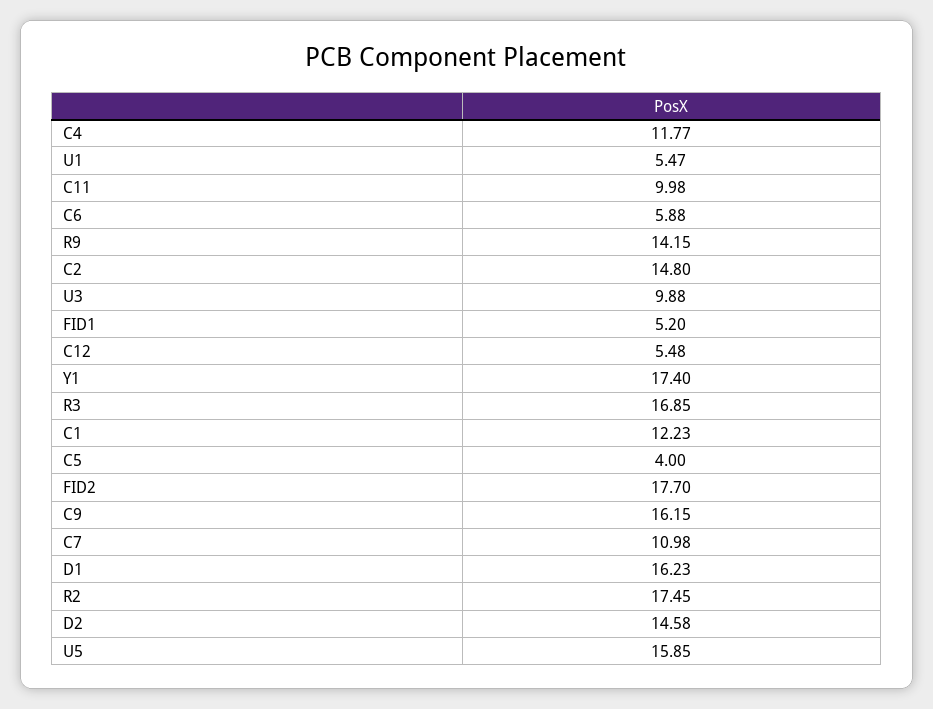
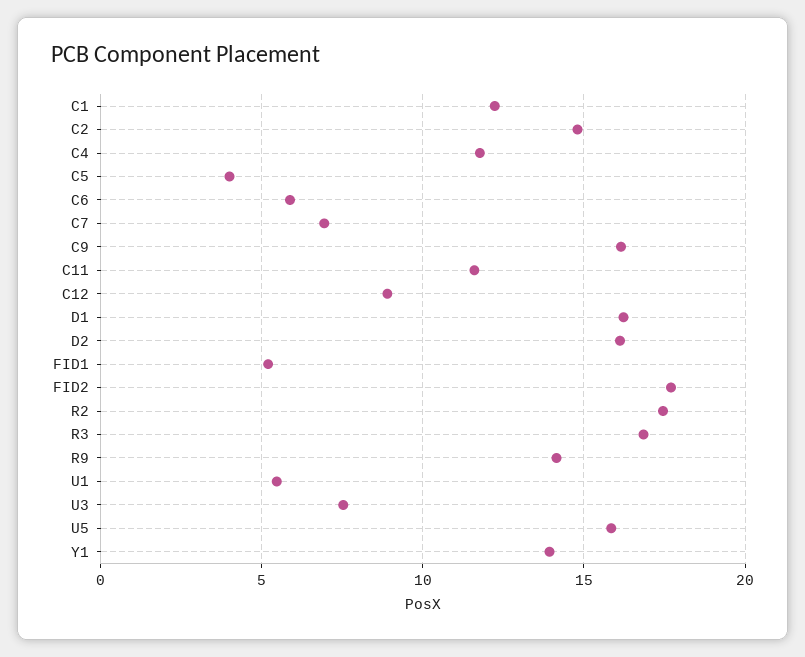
  {
    "C4": 11.77,
    "U1": 5.47,
-   "C11": 9.98,
+   "C11": 11.5,
    "C6": 5.88,
    "R9": 14.15,
    "C2": 14.8,
-   "U3": 9.88,
+   "U3": 7.5,
    "FID1": 5.2,
-   "C12": 5.48,
+   "C12": 9,
-   "Y1": 17.4,
+   "Y1": 14,
    "R3": 16.85,
    "C1": 12.23,
    "C5": 4,
    "FID2": 17.7,
    "C9": 16.15,
-   "C7": 10.98,
+   "C7": 7,
    "D1": 16.23,
    "R2": 17.45,
-   "D2": 14.58,
+   "D2": 16,
    "U5": 15.85
  }

